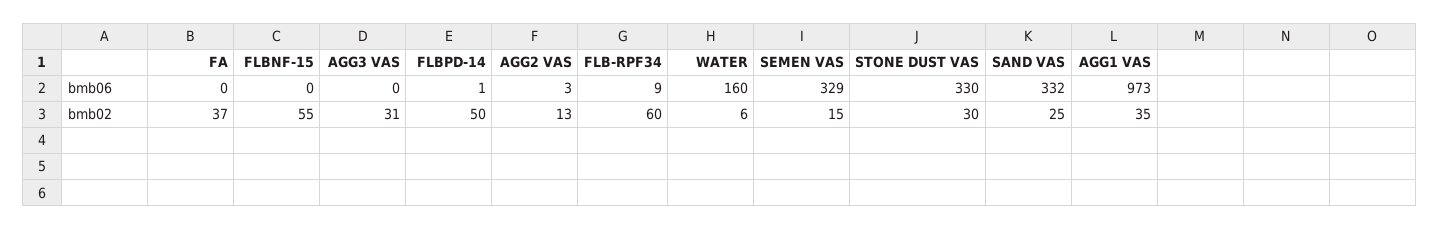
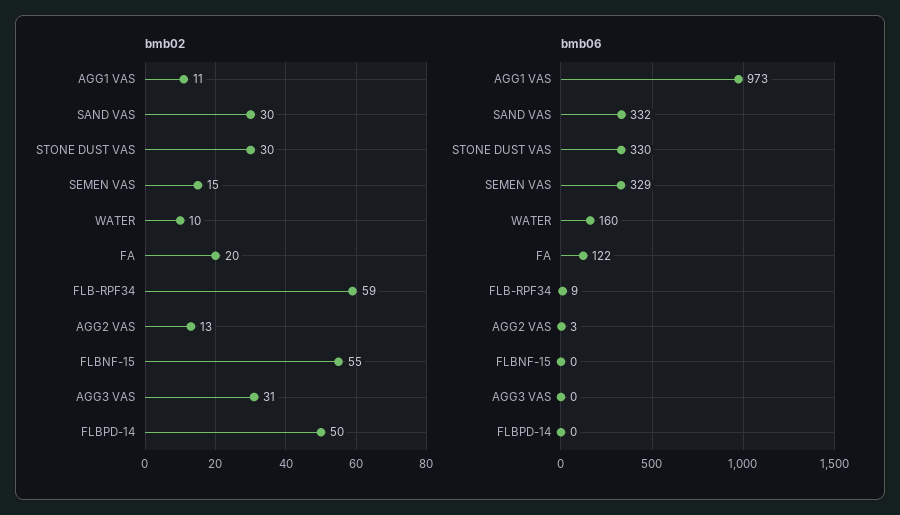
  {
    "bmb06": {
-     "FA": 0,
+     "FA": 122,
      "FLBNF-15": 0,
      "AGG3 VAS": 0,
-     "FLBPD-14": 1,
+     "FLBPD-14": 0,
      "AGG2 VAS": 3,
      "FLB-RPF34": 9,
      "WATER": 160,
      "SEMEN VAS": 329,
      "STONE DUST VAS": 330,
      "SAND VAS": 332,
      "AGG1 VAS": 973
    },
    "bmb02": {
-     "FA": 37,
+     "FA": 20,
      "FLBNF-15": 55,
      "AGG3 VAS": 31,
      "FLBPD-14": 50,
      "AGG2 VAS": 13,
-     "FLB-RPF34": 60,
+     "FLB-RPF34": 59,
-     "WATER": 6,
+     "WATER": 10,
      "SEMEN VAS": 15,
      "STONE DUST VAS": 30,
-     "SAND VAS": 25,
+     "SAND VAS": 30,
-     "AGG1 VAS": 35
+     "AGG1 VAS": 11
    }
  }

